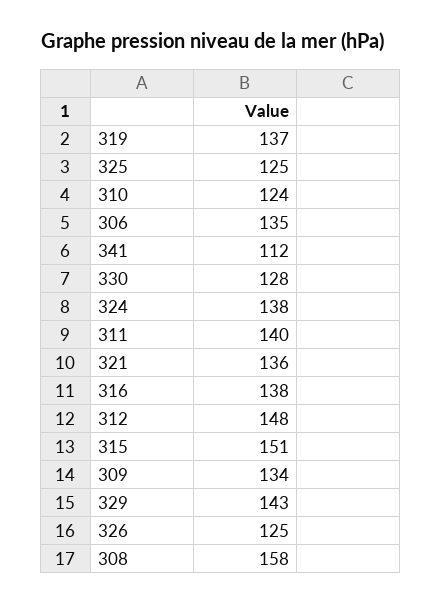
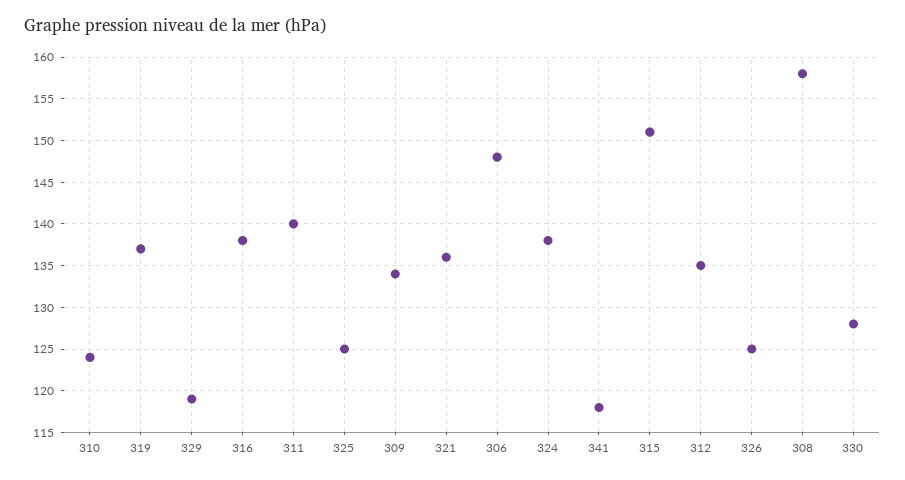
  {
    "319": 137,
    "325": 125,
    "310": 124,
-   "306": 135,
+   "306": 148,
-   "341": 112,
+   "341": 118,
    "330": 128,
    "324": 138,
    "311": 140,
    "321": 136,
    "316": 138,
-   "312": 148,
+   "312": 135,
    "315": 151,
    "309": 134,
-   "329": 143,
+   "329": 119,
    "326": 125,
    "308": 158
  }

